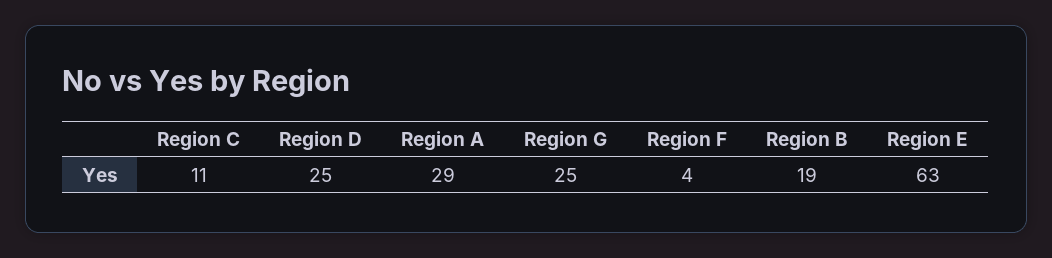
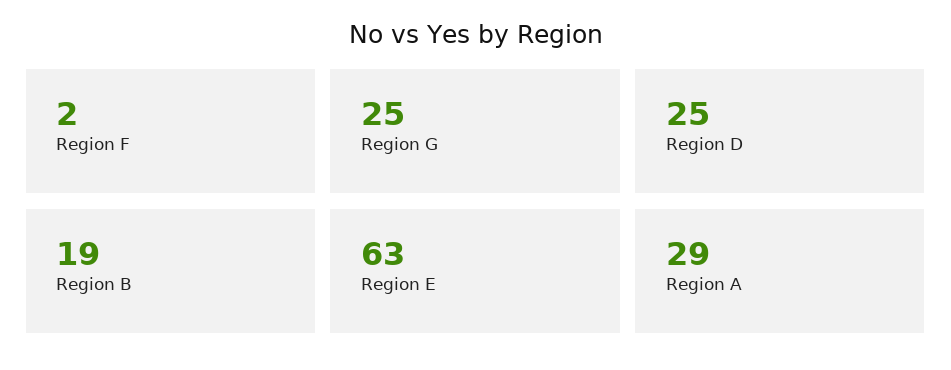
  {
-   "Region C": 11,
    "Region D": 25,
    "Region A": 29,
    "Region G": 25,
-   "Region F": 4,
+   "Region F": 2,
    "Region B": 19,
    "Region E": 63
  }

